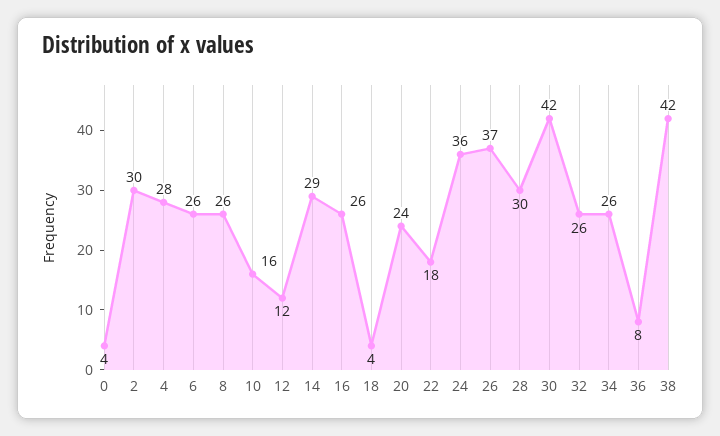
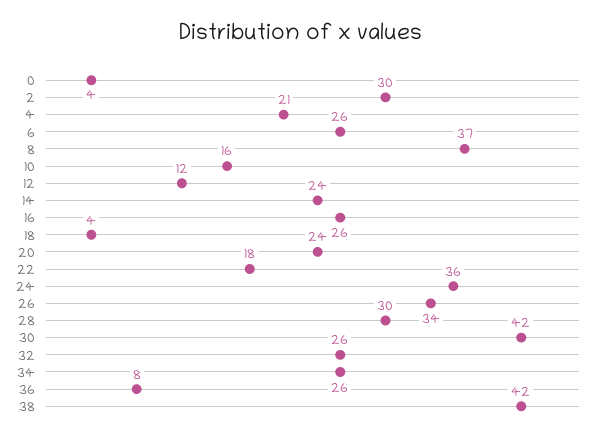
  {
    "0": 4,
    "2": 30,
-   "4": 28,
+   "4": 21,
    "6": 26,
-   "8": 26,
+   "8": 37,
    "10": 16,
    "12": 12,
-   "14": 29,
+   "14": 24,
    "16": 26,
    "18": 4,
    "20": 24,
    "22": 18,
    "24": 36,
-   "26": 37,
+   "26": 34,
    "28": 30,
    "30": 42,
    "32": 26,
    "34": 26,
    "36": 8,
    "38": 42
  }

